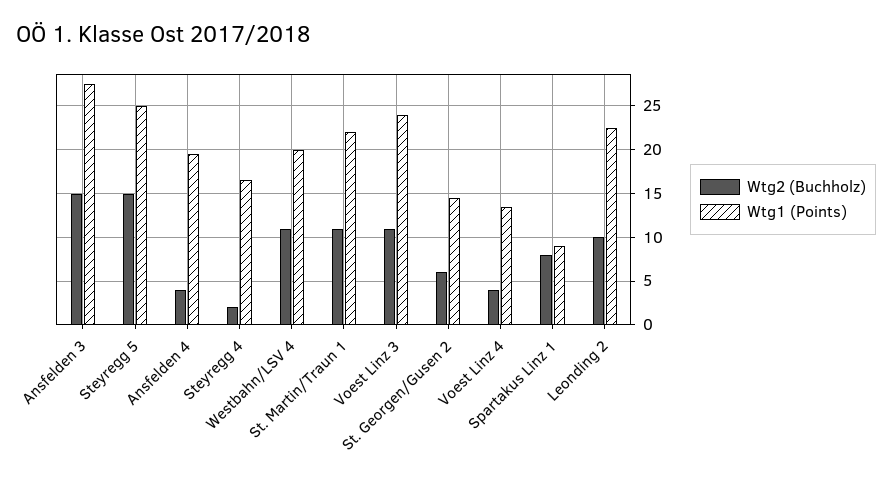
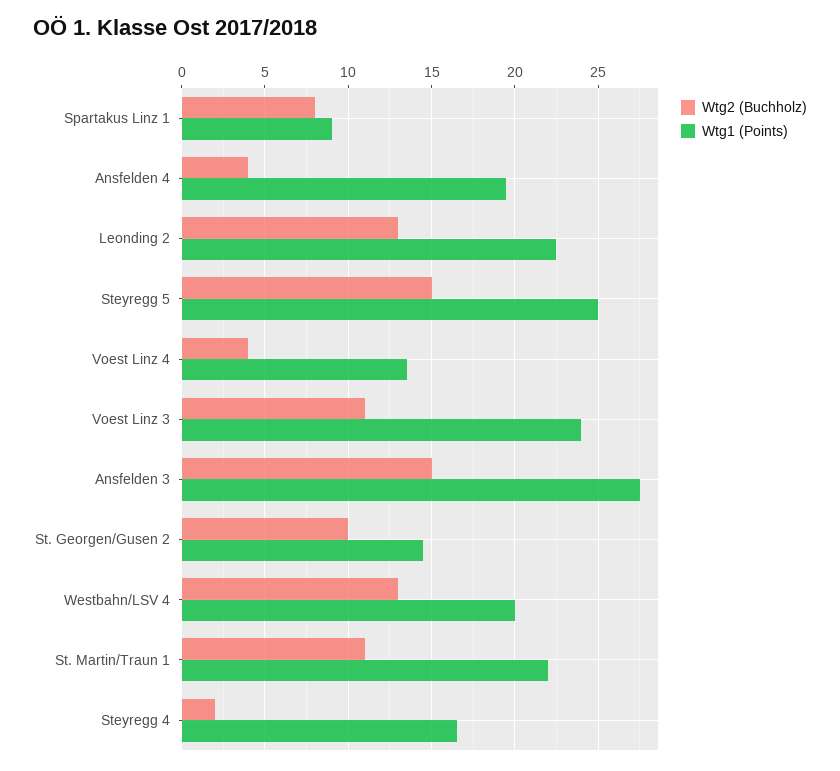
  {
    "Wtg2 (Buchholz)": {
      "Ansfelden 3": 15,
      "Steyregg 5": 15,
      "Ansfelden 4": 4,
      "Steyregg 4": 2,
-     "Westbahn/LSV 4": 11,
+     "Westbahn/LSV 4": 13,
      "St. Martin/Traun 1": 11,
      "Voest Linz 3": 11,
-     "St. Georgen/Gusen 2": 6,
+     "St. Georgen/Gusen 2": 10,
      "Voest Linz 4": 4,
      "Spartakus Linz 1": 8,
-     "Leonding 2": 10
+     "Leonding 2": 13
    },
    "Wtg1 (Points)": {
      "Ansfelden 3": 27.5,
      "Steyregg 5": 25,
      "Ansfelden 4": 19.5,
      "Steyregg 4": 16.5,
      "Westbahn/LSV 4": 20,
      "St. Martin/Traun 1": 22,
      "Voest Linz 3": 24,
      "St. Georgen/Gusen 2": 14.5,
      "Voest Linz 4": 13.5,
      "Spartakus Linz 1": 9,
      "Leonding 2": 22.5
    }
  }

